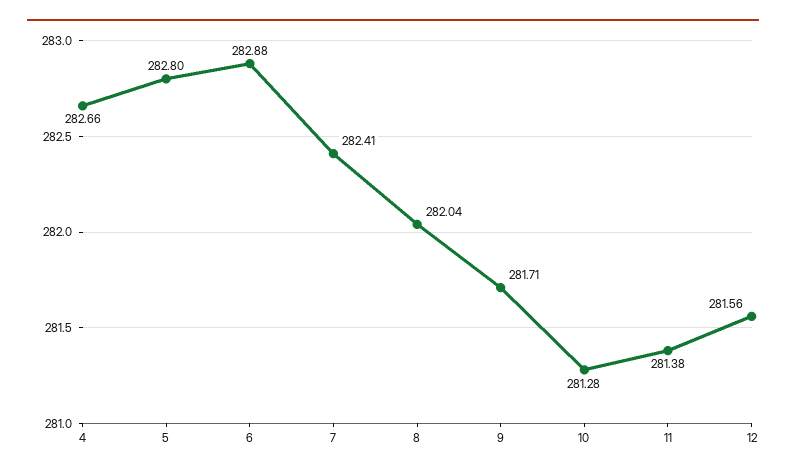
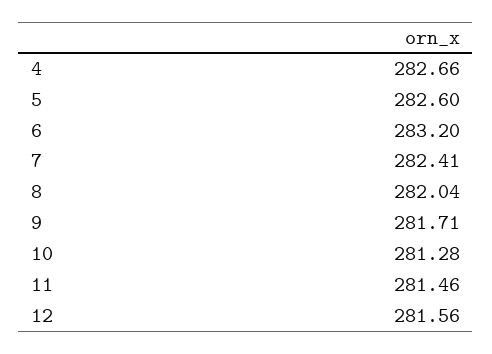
  {
    "4": 282.66,
-   "5": 282.8,
+   "5": 282.6,
-   "6": 282.88,
+   "6": 283.2,
    "7": 282.41,
    "8": 282.04,
    "9": 281.71,
    "10": 281.28,
-   "11": 281.38,
+   "11": 281.46,
    "12": 281.56
  }

